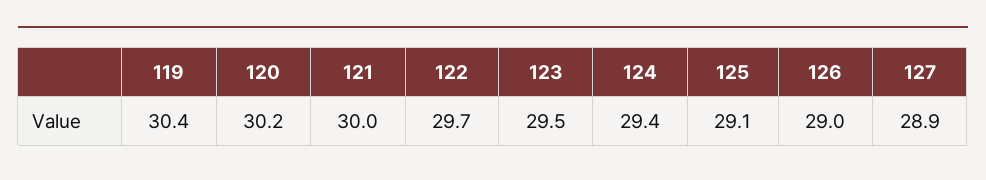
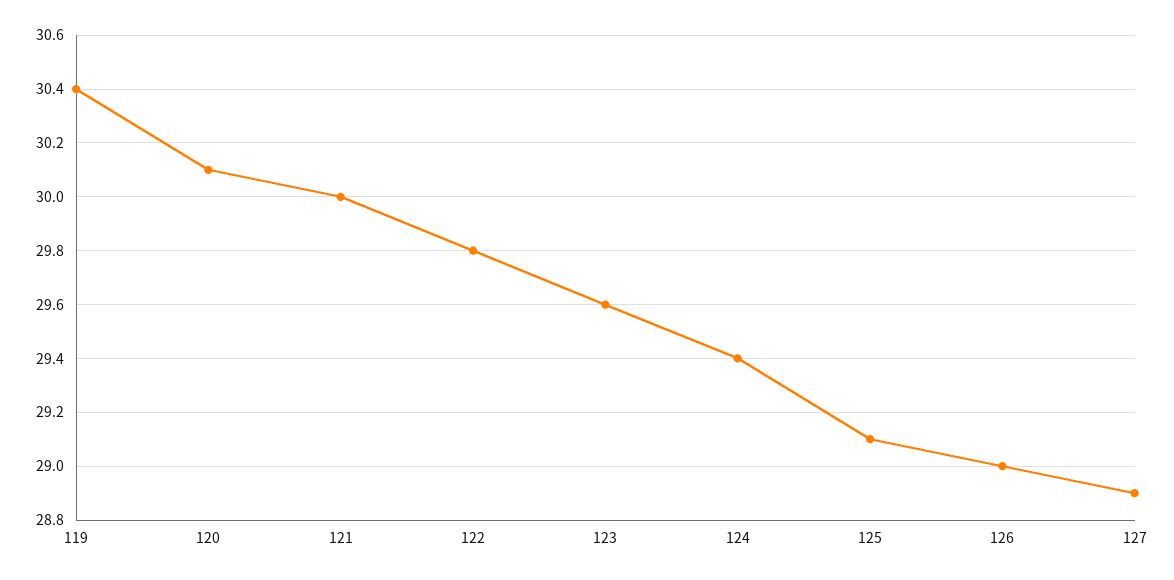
  {
    "119": 30.4,
-   "120": 30.2,
+   "120": 30.1,
    "121": 30,
-   "122": 29.7,
+   "122": 29.8,
-   "123": 29.5,
+   "123": 29.6,
    "124": 29.4,
    "125": 29.1,
    "126": 29,
    "127": 28.9
  }

